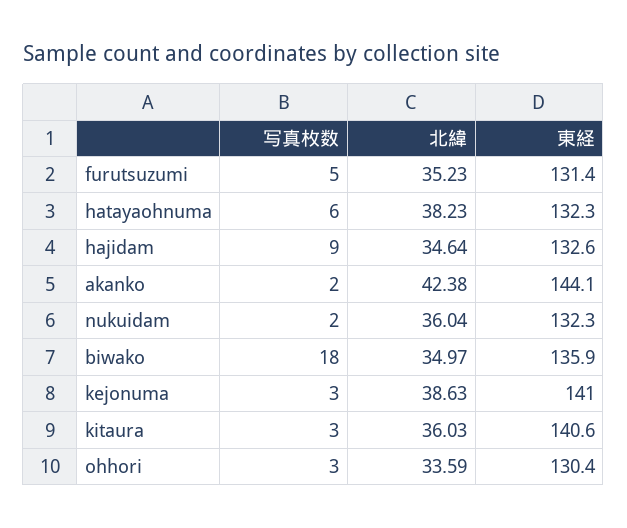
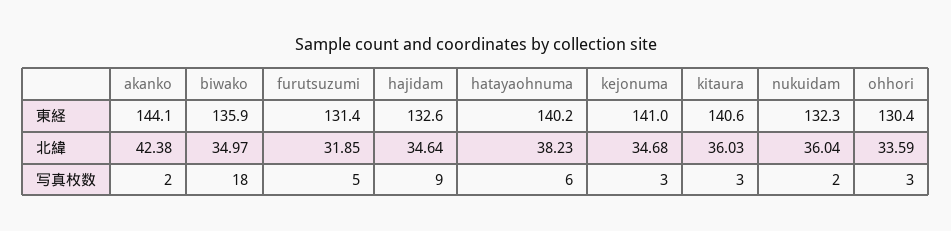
  {
    "写真枚数": {
      "furutsuzumi": 5,
      "hatayaohnuma": 6,
      "hajidam": 9,
      "akanko": 2,
      "nukuidam": 2,
      "biwako": 18,
      "kejonuma": 3,
      "kitaura": 3,
      "ohhori": 3
    },
    "北緯": {
-     "furutsuzumi": 35.23,
+     "furutsuzumi": 31.85,
      "hatayaohnuma": 38.23,
      "hajidam": 34.64,
      "akanko": 42.38,
      "nukuidam": 36.04,
      "biwako": 34.97,
-     "kejonuma": 38.63,
+     "kejonuma": 34.68,
      "kitaura": 36.03,
      "ohhori": 33.59
    },
    "東経": {
      "furutsuzumi": 131.4,
-     "hatayaohnuma": 132.3,
+     "hatayaohnuma": 140.2,
      "hajidam": 132.6,
      "akanko": 144.1,
      "nukuidam": 132.3,
      "biwako": 135.9,
      "kejonuma": 141,
      "kitaura": 140.6,
      "ohhori": 130.4
    }
  }

